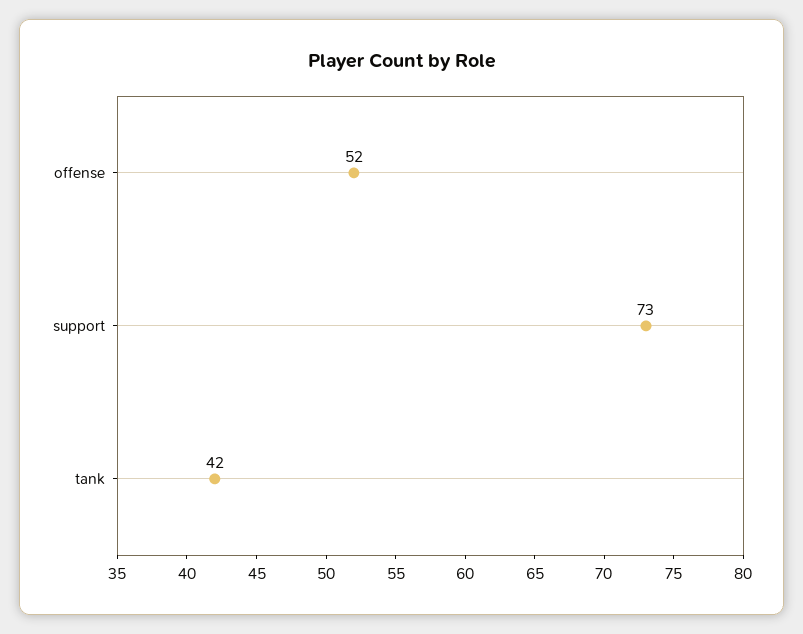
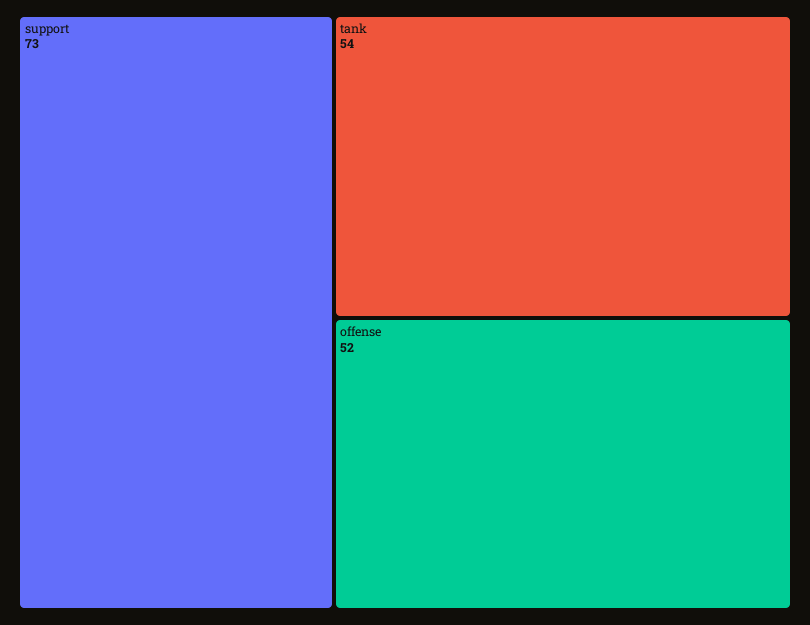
  {
    "offense": 52,
    "support": 73,
-   "tank": 42
+   "tank": 54
  }

